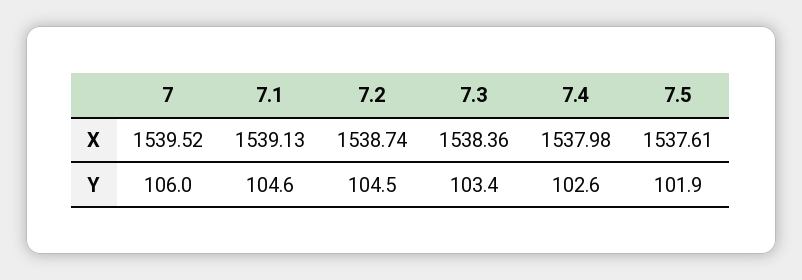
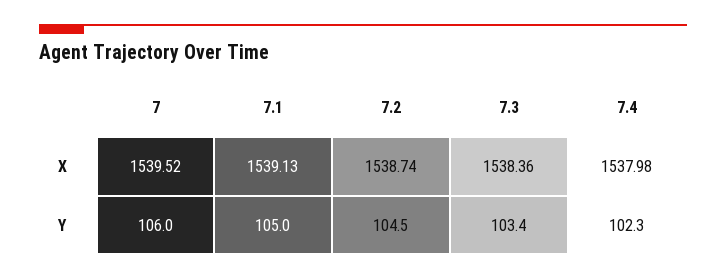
  {
    "7": {
      "X": 1539.52,
      "Y": 106
    },
    "7.1": {
      "X": 1539.13,
-     "Y": 104.6
+     "Y": 105
    },
    "7.2": {
      "X": 1538.74,
      "Y": 104.5
    },
    "7.3": {
      "X": 1538.36,
      "Y": 103.4
    },
    "7.4": {
      "X": 1537.98,
-     "Y": 102.6
+     "Y": 102.3
-   },
+   }
-   "7.5": {
-     "X": 1537.61,
-     "Y": 101.9
-   }
  }

